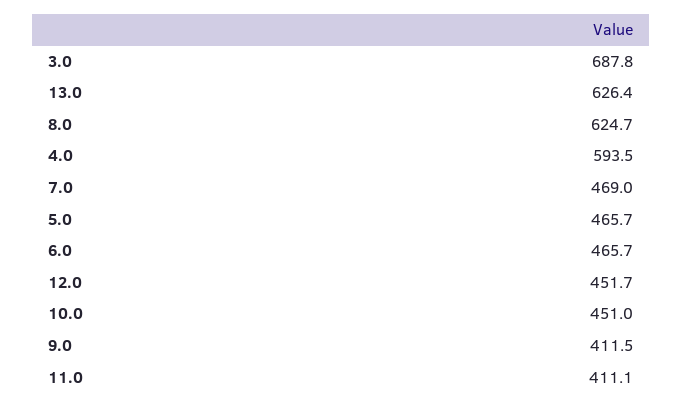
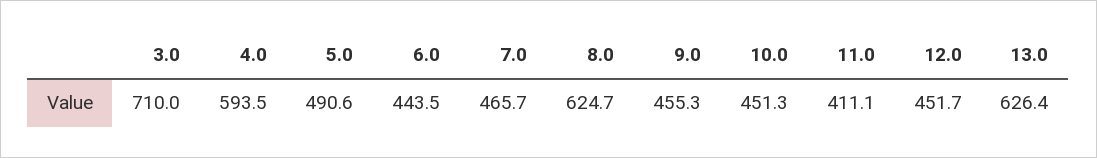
  {
-   "3.0": 687.8,
+   "3.0": 710,
    "13.0": 626.4,
    "8.0": 624.7,
    "4.0": 593.5,
-   "7.0": 469,
+   "7.0": 465.7,
-   "5.0": 465.7,
+   "5.0": 490.6,
-   "6.0": 465.7,
+   "6.0": 443.5,
    "12.0": 451.7,
-   "10.0": 451,
+   "10.0": 451.3,
-   "9.0": 411.5,
+   "9.0": 455.3,
    "11.0": 411.1
  }

